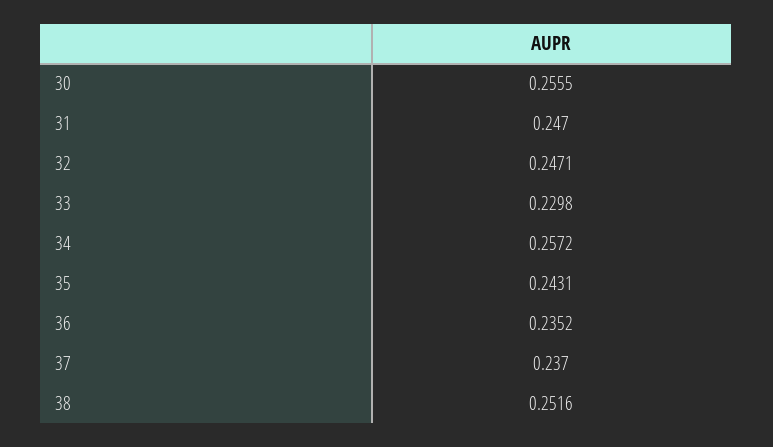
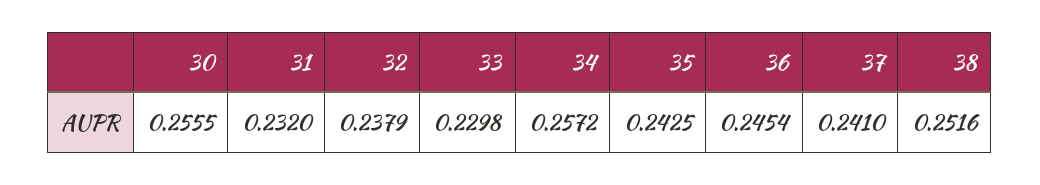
  {
    "30": 0.2555,
-   "31": 0.247,
+   "31": 0.232,
-   "32": 0.2471,
+   "32": 0.2379,
    "33": 0.2298,
    "34": 0.2572,
-   "35": 0.2431,
+   "35": 0.2425,
-   "36": 0.2352,
+   "36": 0.2454,
-   "37": 0.237,
+   "37": 0.241,
    "38": 0.2516
  }

